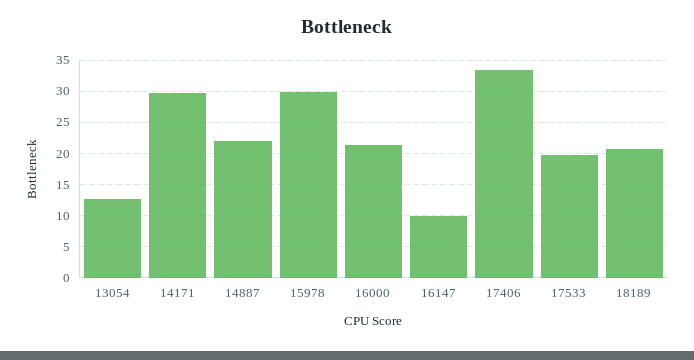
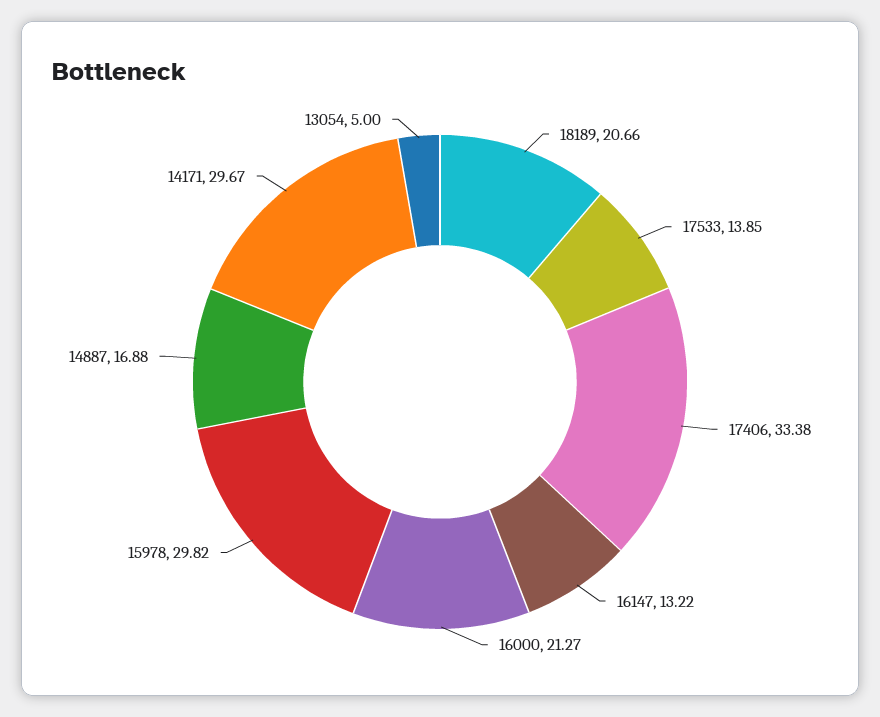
  {
-   "13054": 13,
+   "13054": 5,
    "14171": 29.67,
-   "14887": 22,
+   "14887": 16.88,
    "15978": 29.82,
    "16000": 21.27,
-   "16147": 10,
+   "16147": 13.22,
    "17406": 33.38,
-   "17533": 20,
+   "17533": 13.85,
    "18189": 20.66
  }

